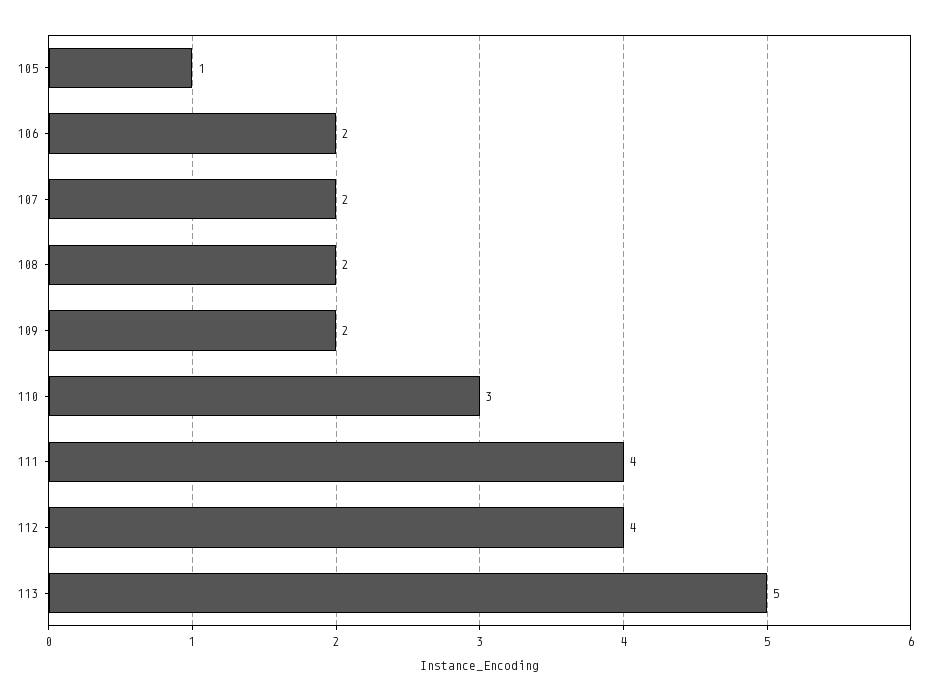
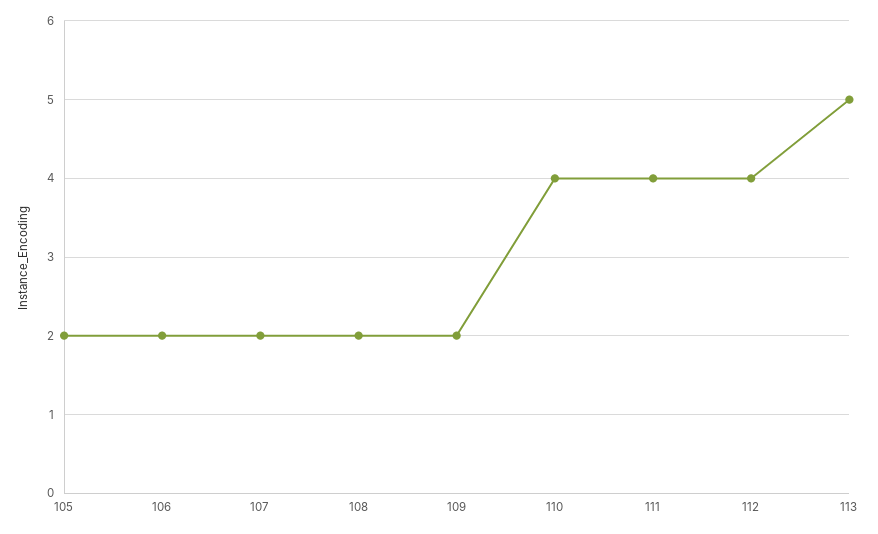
  {
-   "105": 1,
+   "105": 2,
    "106": 2,
    "107": 2,
    "108": 2,
    "109": 2,
-   "110": 3,
+   "110": 4,
    "111": 4,
    "112": 4,
    "113": 5
  }

